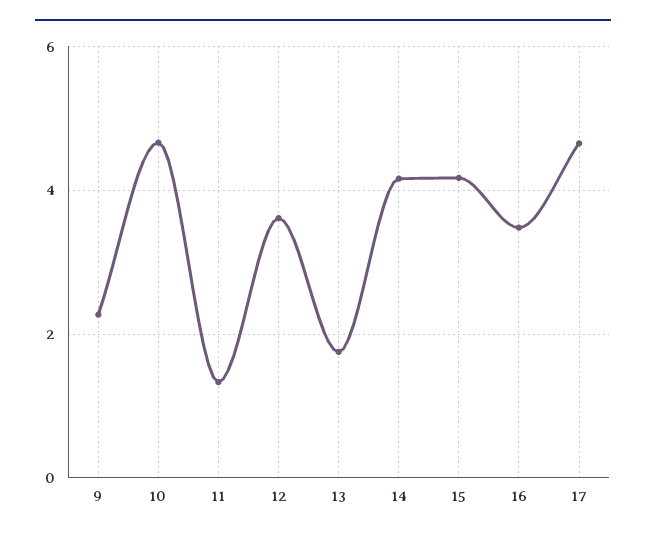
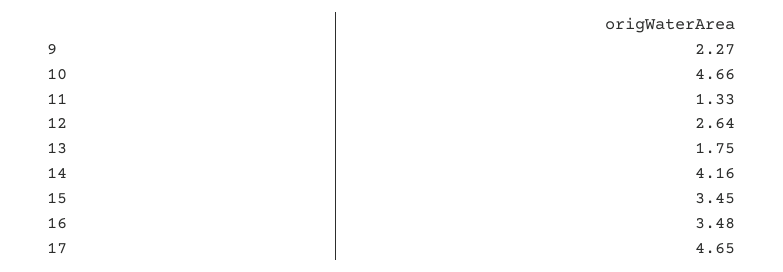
  {
    "9": 2.27,
    "10": 4.66,
    "11": 1.33,
-   "12": 3.6,
+   "12": 2.64,
    "13": 1.75,
    "14": 4.16,
-   "15": 4.2,
+   "15": 3.45,
    "16": 3.48,
    "17": 4.65
  }

